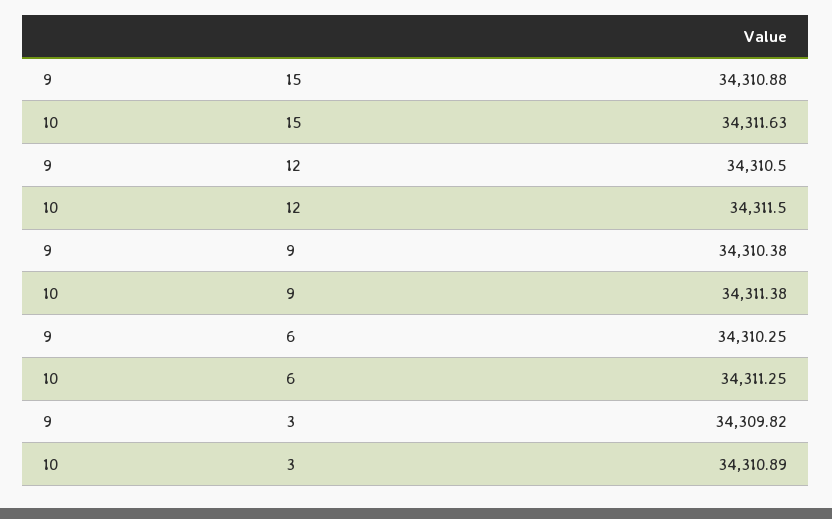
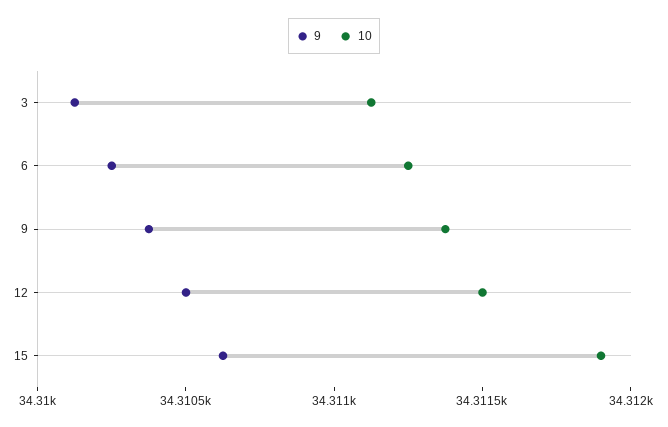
  {
    "9": {
-     "15": 34310.88,
+     "15": 34310.6,
      "12": 34310.5,
      "9": 34310.38,
      "6": 34310.25,
-     "3": 34309.82
+     "3": 34310.1
    },
    "10": {
-     "15": 34311.63,
+     "15": 34311.9,
      "12": 34311.5,
      "9": 34311.38,
      "6": 34311.25,
-     "3": 34310.89
+     "3": 34311.1
    }
  }

